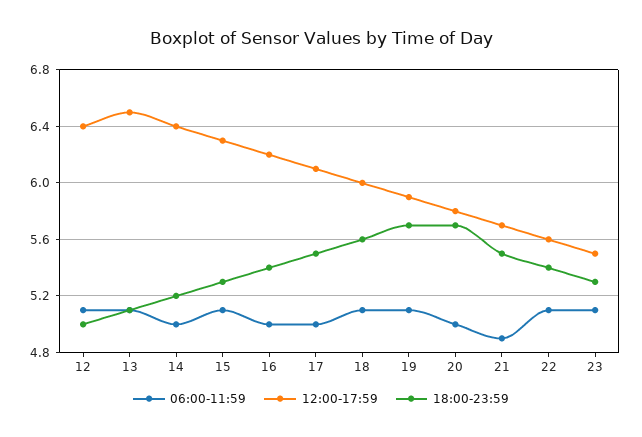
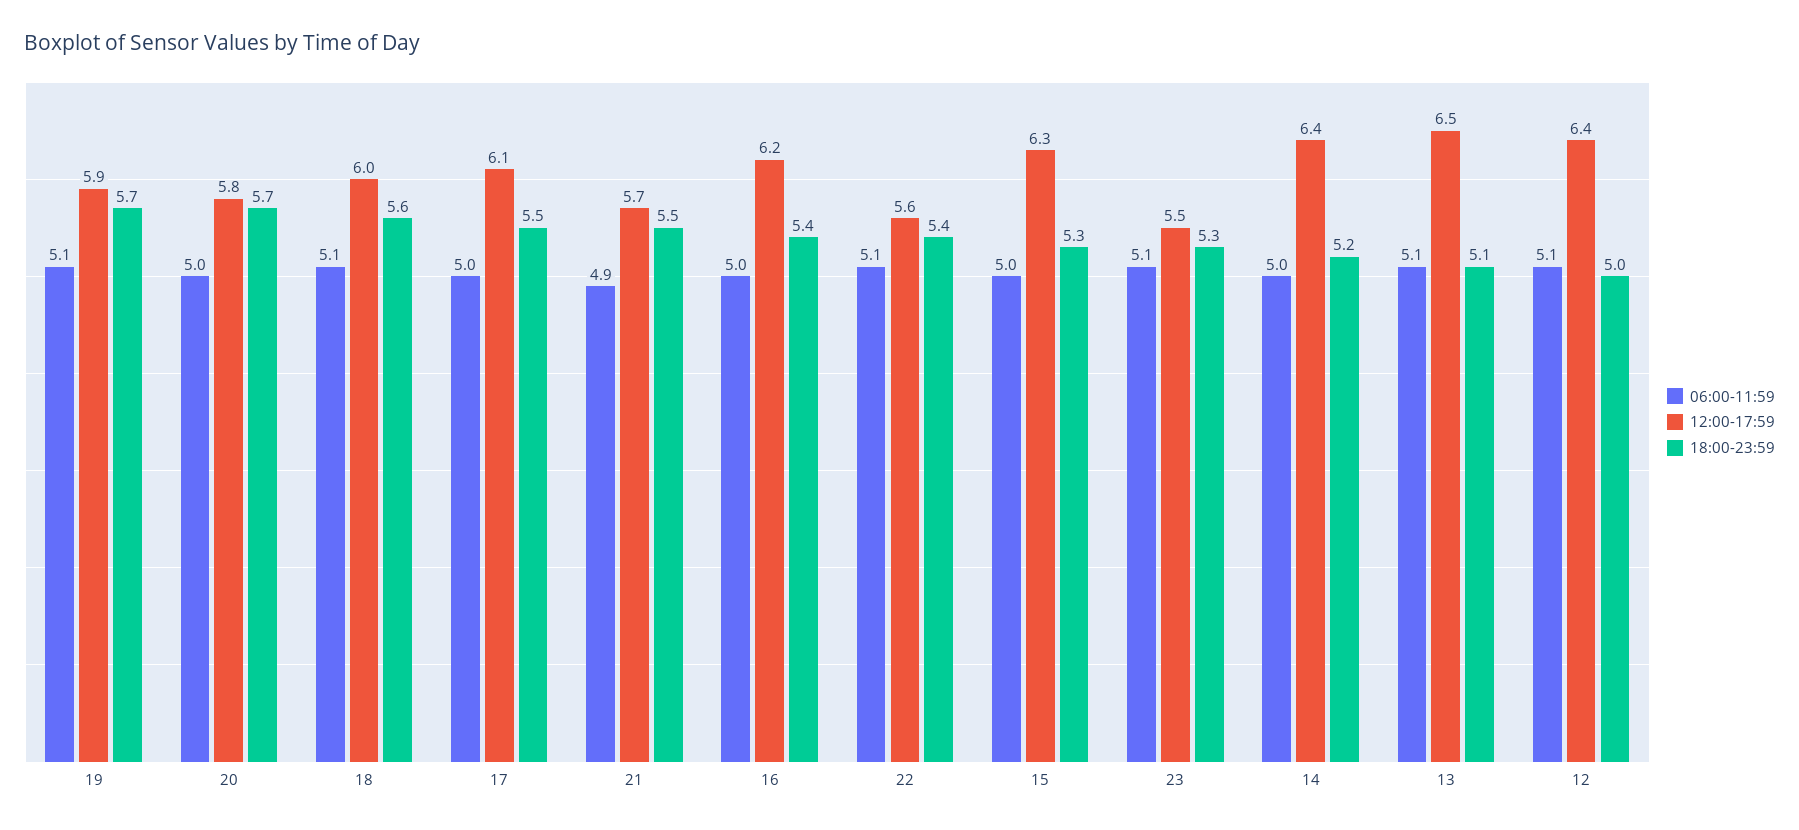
  {
    "06:00-11:59": {
      "12": 5.1,
      "13": 5.1,
      "14": 5,
-     "15": 5.1,
+     "15": 5,
      "16": 5,
      "17": 5,
      "18": 5.1,
      "19": 5.1,
      "20": 5,
      "21": 4.9,
      "22": 5.1,
      "23": 5.1
    },
    "12:00-17:59": {
      "12": 6.4,
      "13": 6.5,
      "14": 6.4,
      "15": 6.3,
      "16": 6.2,
      "17": 6.1,
      "18": 6,
      "19": 5.9,
      "20": 5.8,
      "21": 5.7,
      "22": 5.6,
      "23": 5.5
    },
    "18:00-23:59": {
      "12": 5,
      "13": 5.1,
      "14": 5.2,
      "15": 5.3,
      "16": 5.4,
      "17": 5.5,
      "18": 5.6,
      "19": 5.7,
      "20": 5.7,
      "21": 5.5,
      "22": 5.4,
      "23": 5.3
    }
  }

